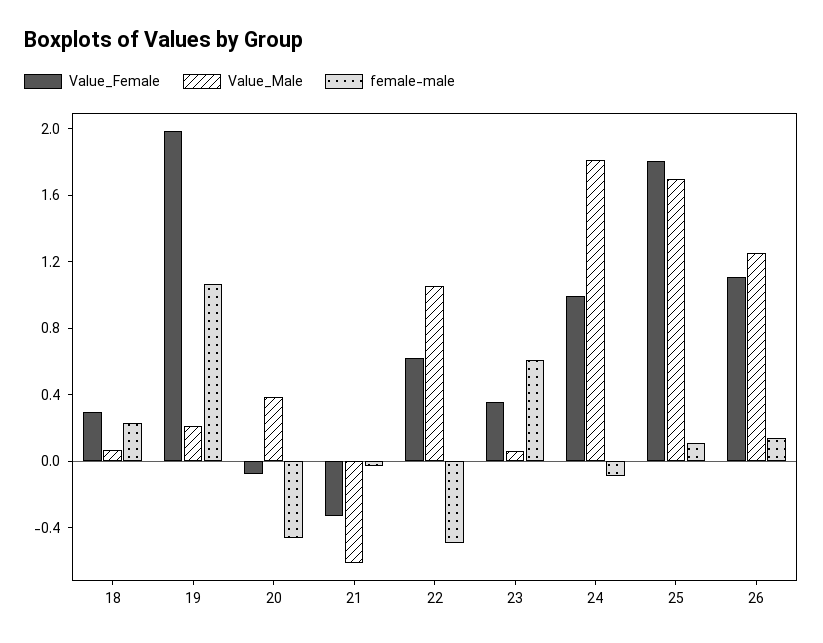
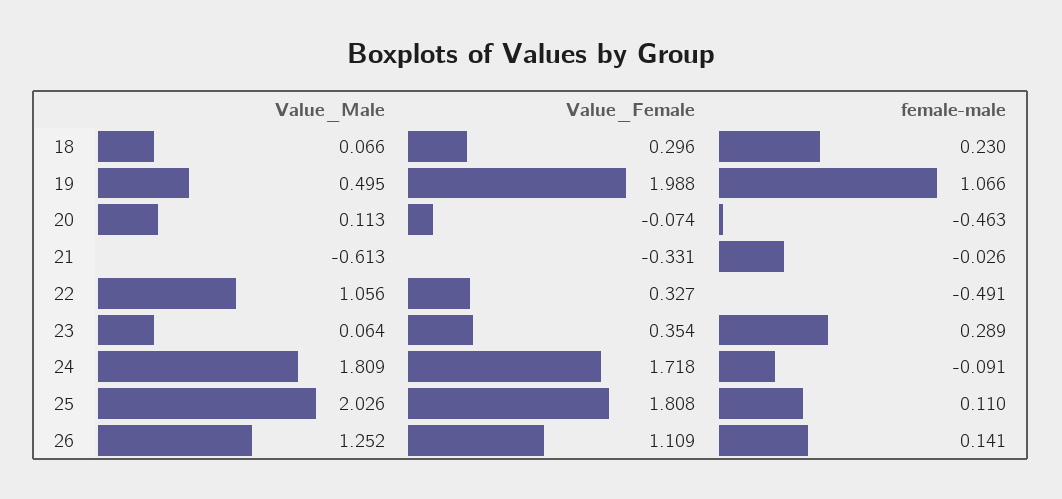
  {
    "Value_Female": {
      "18": 0.296,
      "19": 1.988,
      "20": -0.074,
      "21": -0.331,
-     "22": 0.6,
+     "22": 0.327,
      "23": 0.354,
-     "24": 1,
+     "24": 1.718,
      "25": 1.808,
      "26": 1.109
    },
    "Value_Male": {
      "18": 0.066,
-     "19": 0.2,
+     "19": 0.495,
-     "20": 0.4,
+     "20": 0.113,
      "21": -0.613,
      "22": 1.056,
      "23": 0.064,
      "24": 1.809,
-     "25": 1.7,
+     "25": 2.026,
      "26": 1.252
    },
    "female-male": {
      "18": 0.23,
      "19": 1.066,
      "20": -0.463,
      "21": -0.026,
      "22": -0.491,
-     "23": 0.6,
+     "23": 0.289,
      "24": -0.091,
      "25": 0.11,
      "26": 0.141
    }
  }

